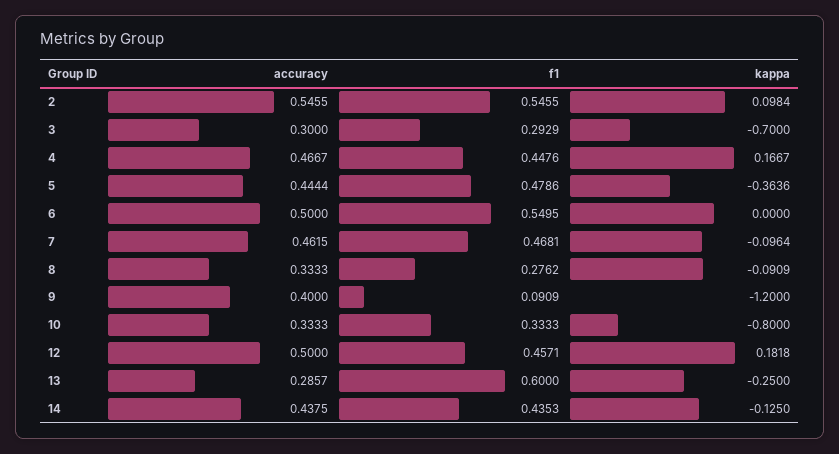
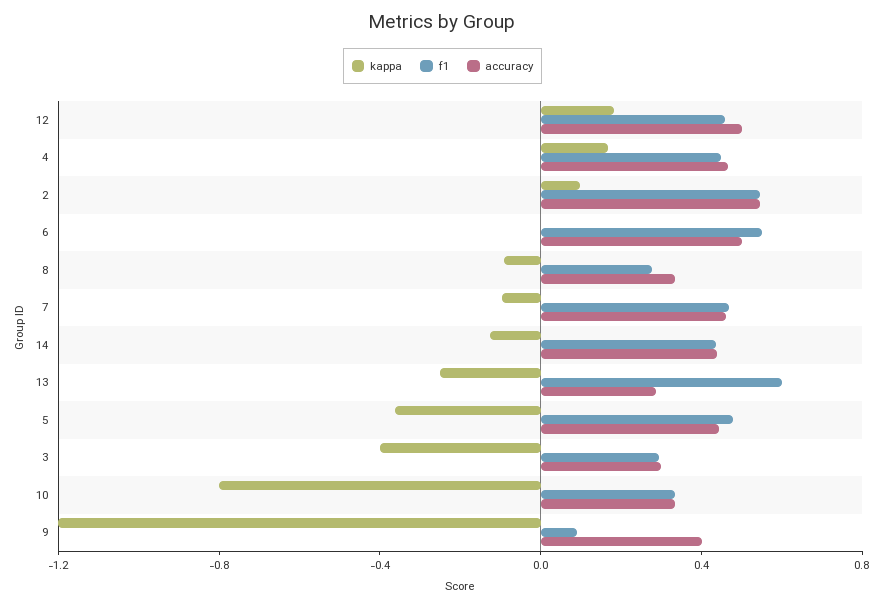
  {
    "accuracy": {
      "2": 0.5455,
      "3": 0.3,
      "4": 0.4667,
      "5": 0.4444,
      "6": 0.5,
      "7": 0.4615,
      "8": 0.3333,
      "9": 0.4,
      "10": 0.3333,
      "12": 0.5,
      "13": 0.2857,
      "14": 0.4375
    },
    "f1": {
      "2": 0.5455,
      "3": 0.2929,
      "4": 0.4476,
      "5": 0.4786,
      "6": 0.5495,
      "7": 0.4681,
      "8": 0.2762,
      "9": 0.0909,
      "10": 0.3333,
      "12": 0.4571,
      "13": 0.6,
      "14": 0.4353
    },
    "kappa": {
      "2": 0.0984,
-     "3": -0.7,
+     "3": -0.4,
      "4": 0.1667,
      "5": -0.3636,
      "6": 0,
      "7": -0.0964,
      "8": -0.0909,
      "9": -1.2,
      "10": -0.8,
      "12": 0.1818,
      "13": -0.25,
      "14": -0.125
    }
  }

